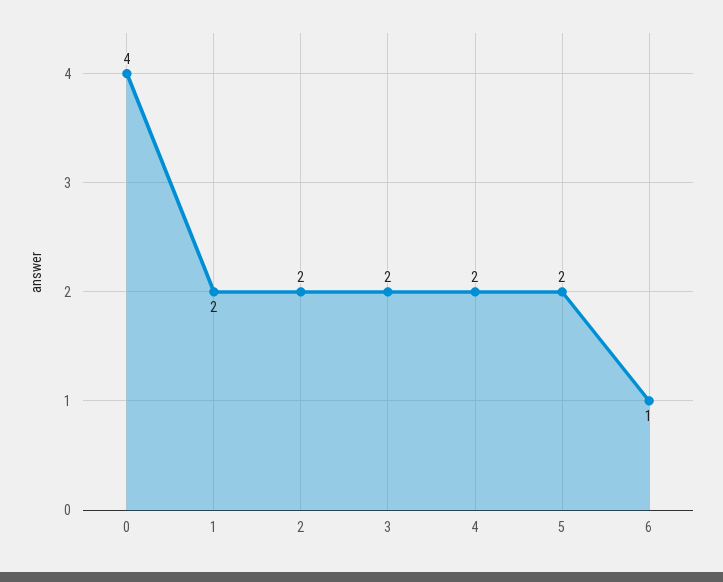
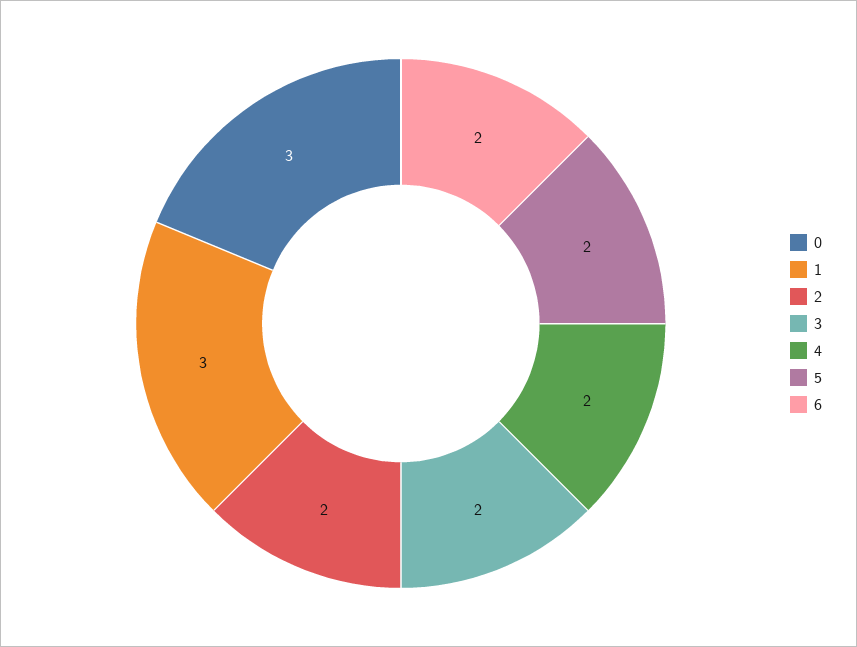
  {
-   "0": 4,
+   "0": 3,
-   "1": 2,
+   "1": 3,
    "2": 2,
    "3": 2,
    "4": 2,
    "5": 2,
-   "6": 1
+   "6": 2
  }

